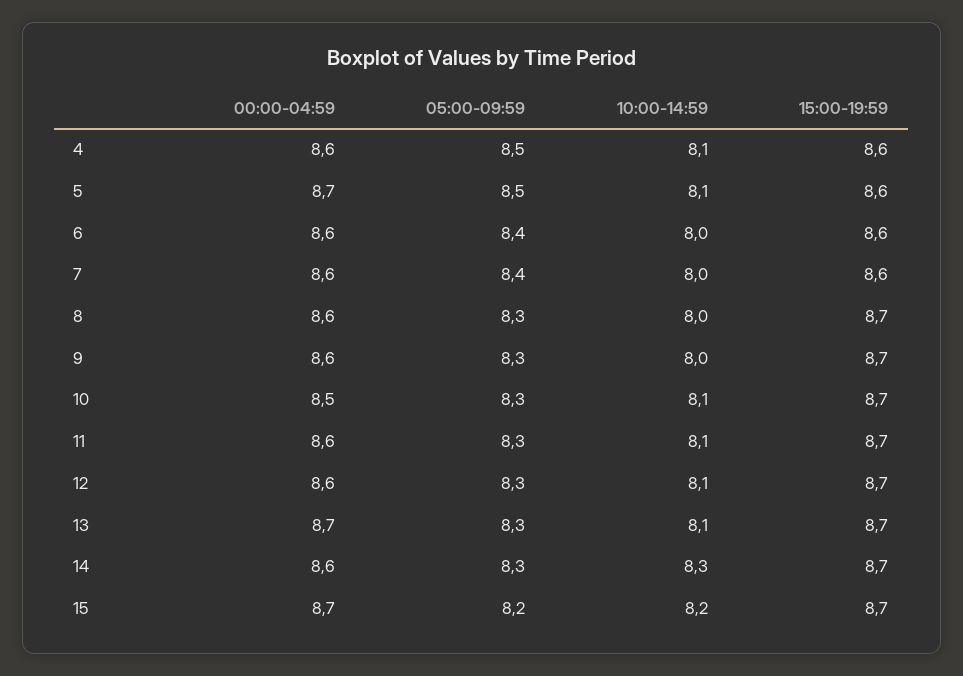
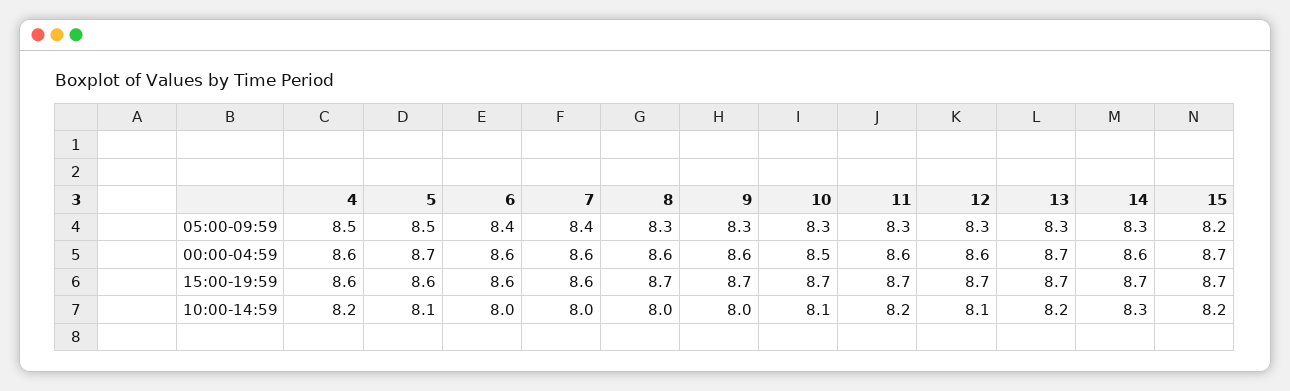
  {
    "00:00-04:59": {
      "4": 8.6,
      "5": 8.7,
      "6": 8.6,
      "7": 8.6,
      "8": 8.6,
      "9": 8.6,
      "10": 8.5,
      "11": 8.6,
      "12": 8.6,
      "13": 8.7,
      "14": 8.6,
      "15": 8.7
    },
    "05:00-09:59": {
      "4": 8.5,
      "5": 8.5,
      "6": 8.4,
      "7": 8.4,
      "8": 8.3,
      "9": 8.3,
      "10": 8.3,
      "11": 8.3,
      "12": 8.3,
      "13": 8.3,
      "14": 8.3,
      "15": 8.2
    },
    "10:00-14:59": {
-     "4": 8.1,
+     "4": 8.2,
      "5": 8.1,
      "6": 8,
      "7": 8,
      "8": 8,
      "9": 8,
      "10": 8.1,
-     "11": 8.1,
+     "11": 8.2,
      "12": 8.1,
-     "13": 8.1,
+     "13": 8.2,
      "14": 8.3,
      "15": 8.2
    },
    "15:00-19:59": {
      "4": 8.6,
      "5": 8.6,
      "6": 8.6,
      "7": 8.6,
      "8": 8.7,
      "9": 8.7,
      "10": 8.7,
      "11": 8.7,
      "12": 8.7,
      "13": 8.7,
      "14": 8.7,
      "15": 8.7
    }
  }

